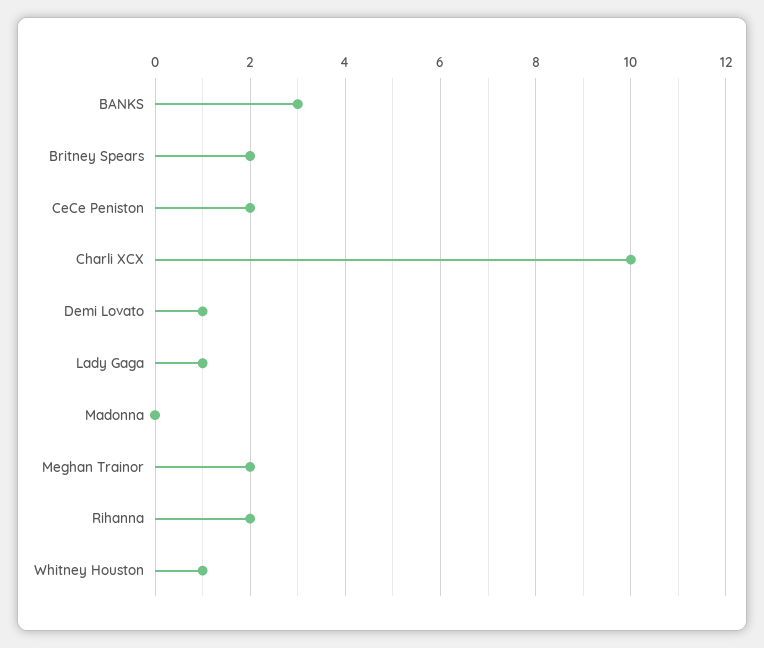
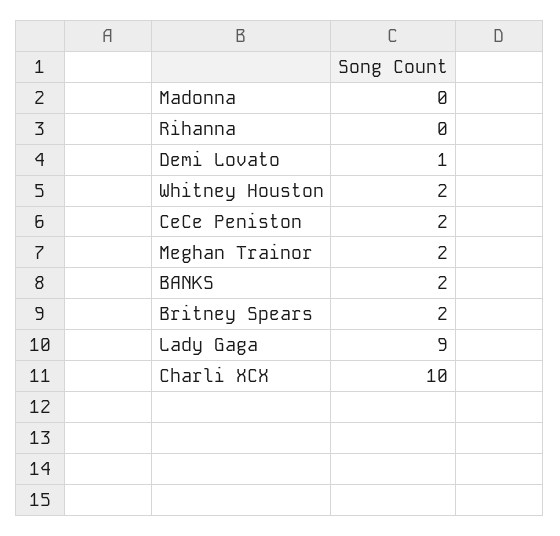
  {
-   "BANKS": 3,
+   "BANKS": 2,
    "Britney Spears": 2,
    "CeCe Peniston": 2,
    "Charli XCX": 10,
    "Demi Lovato": 1,
-   "Lady Gaga": 1,
+   "Lady Gaga": 9,
    "Madonna": 0,
    "Meghan Trainor": 2,
-   "Rihanna": 2,
+   "Rihanna": 0,
-   "Whitney Houston": 1
+   "Whitney Houston": 2
  }

